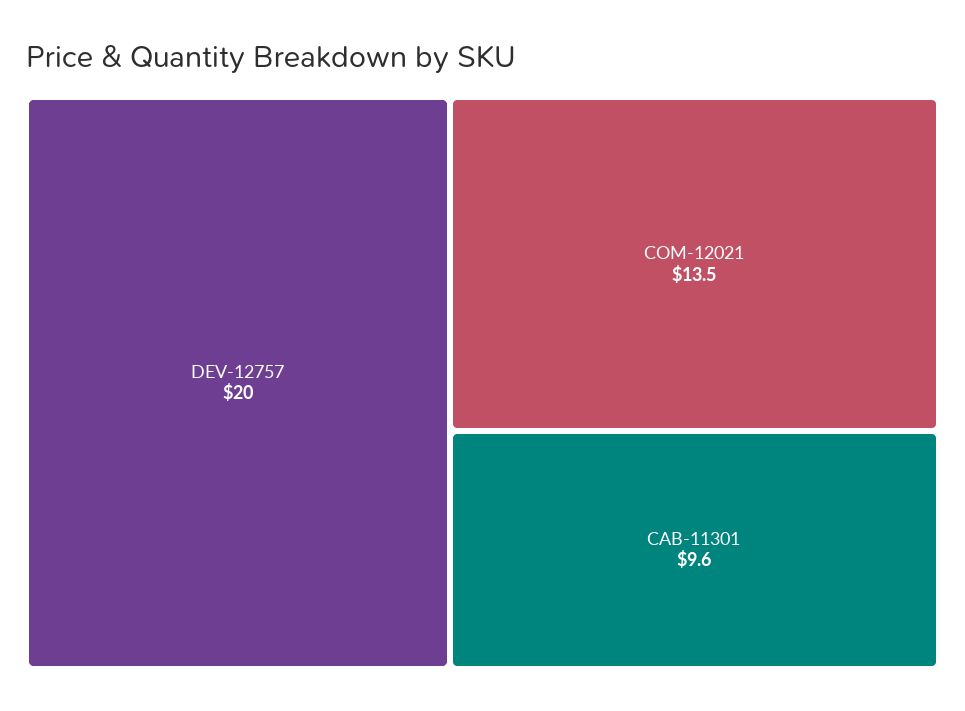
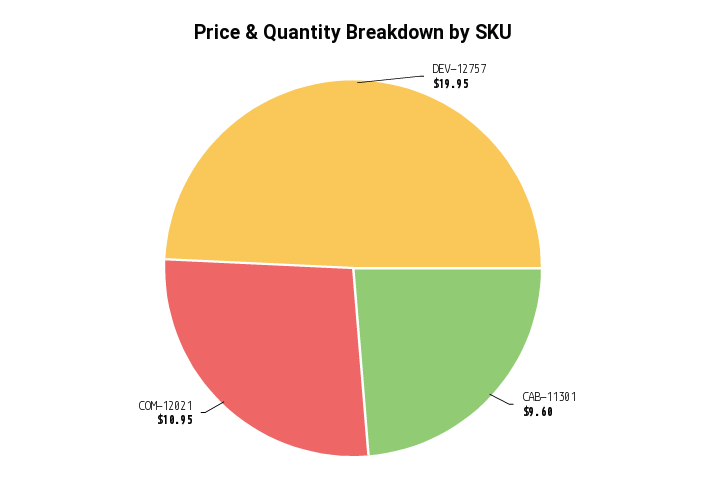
  {
    "DEV-12757": 19.95,
-   "COM-12021": 13.5,
+   "COM-12021": 10.95,
    "CAB-11301": 9.6
  }

